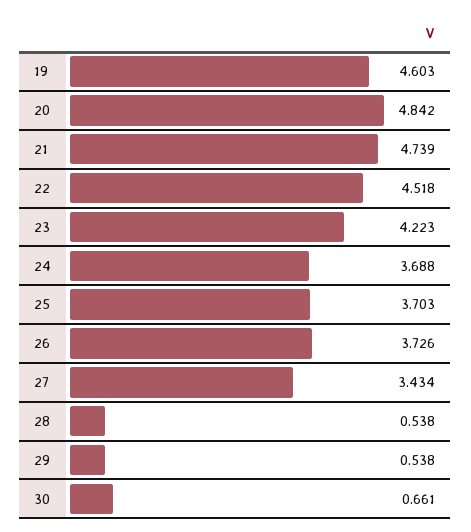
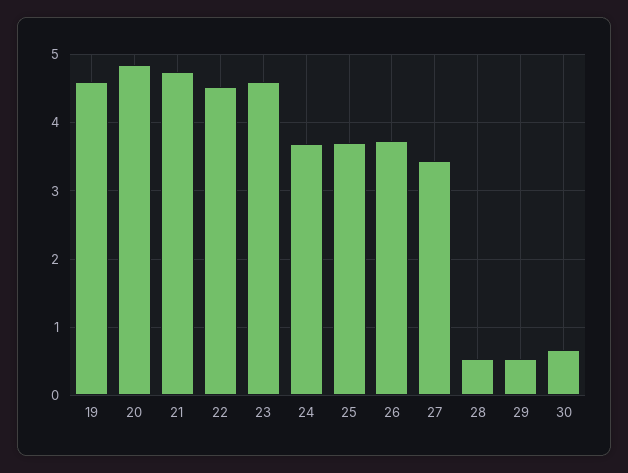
  {
    "19": 4.603,
    "20": 4.842,
    "21": 4.739,
    "22": 4.518,
-   "23": 4.223,
+   "23": 4.6,
    "24": 3.688,
    "25": 3.703,
    "26": 3.726,
    "27": 3.434,
    "28": 0.538,
    "29": 0.538,
    "30": 0.661
  }

